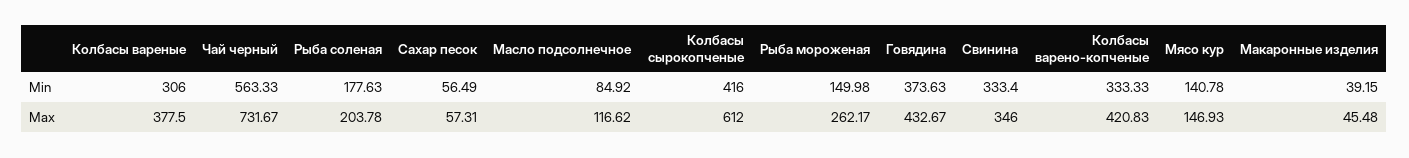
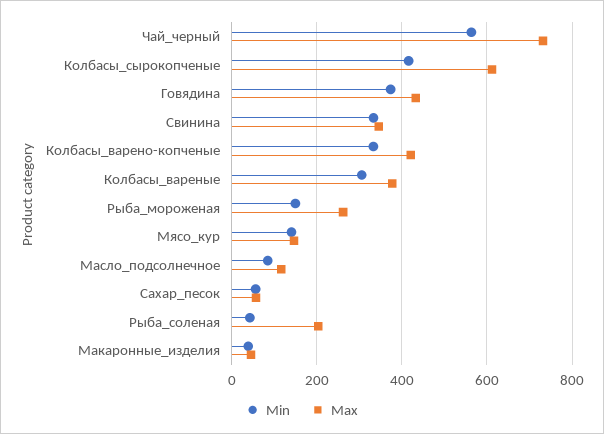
  {
    "Min": {
      "Колбасы вареные": 306,
      "Чай черный": 563.33,
-     "Рыба соленая": 177.63,
+     "Рыба соленая": 40,
      "Сахар песок": 56.49,
      "Масло подсолнечное": 84.92,
      "Колбасы сырокопченые": 416,
      "Рыба мороженая": 149.98,
      "Говядина": 373.63,
      "Свинина": 333.4,
      "Колбасы варено-копченые": 333.33,
      "Мясо кур": 140.78,
      "Макаронные изделия": 39.15
    },
    "Max": {
      "Колбасы вареные": 377.5,
      "Чай черный": 731.67,
      "Рыба соленая": 203.78,
      "Сахар песок": 57.31,
      "Масло подсолнечное": 116.62,
      "Колбасы сырокопченые": 612,
      "Рыба мороженая": 262.17,
      "Говядина": 432.67,
      "Свинина": 346,
      "Колбасы варено-копченые": 420.83,
      "Мясо кур": 146.93,
      "Макаронные изделия": 45.48
    }
  }

